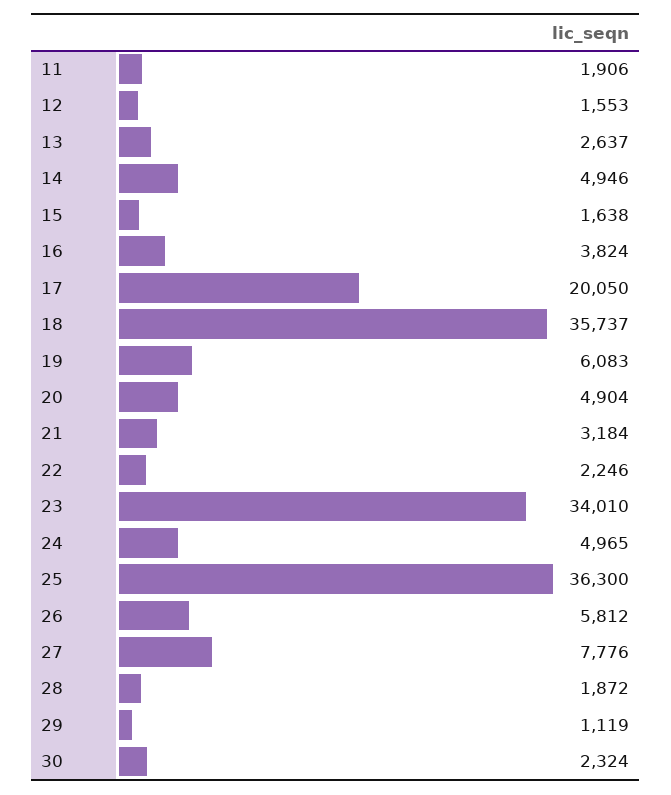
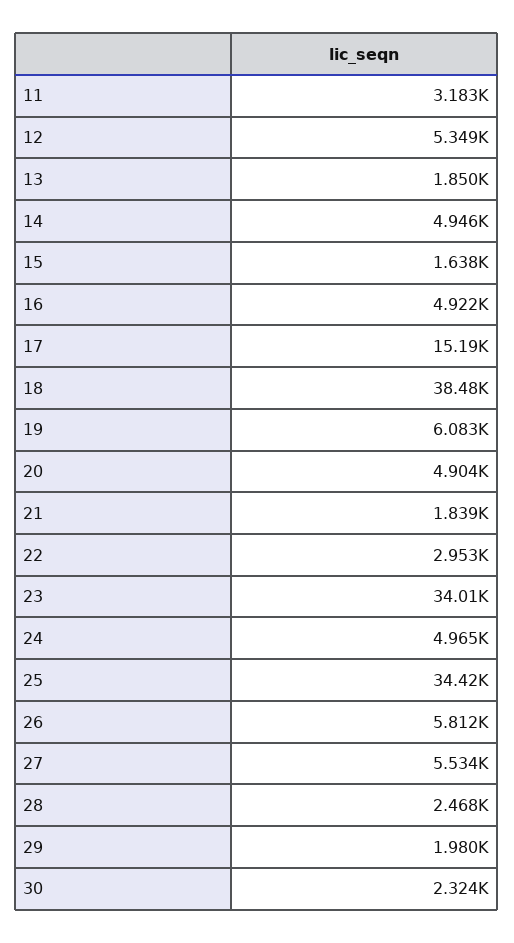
  {
-   "11": 1906,
+   "11": 3183,
-   "12": 1553,
+   "12": 5349,
-   "13": 2637,
+   "13": 1850,
    "14": 4946,
    "15": 1638,
-   "16": 3824,
+   "16": 4922,
-   "17": 20050,
+   "17": 15190,
-   "18": 35737,
+   "18": 38480,
    "19": 6083,
    "20": 4904,
-   "21": 3184,
+   "21": 1839,
-   "22": 2246,
+   "22": 2953,
    "23": 34010,
    "24": 4965,
-   "25": 36300,
+   "25": 34420,
    "26": 5812,
-   "27": 7776,
+   "27": 5534,
-   "28": 1872,
+   "28": 2468,
-   "29": 1119,
+   "29": 1980,
    "30": 2324
  }

